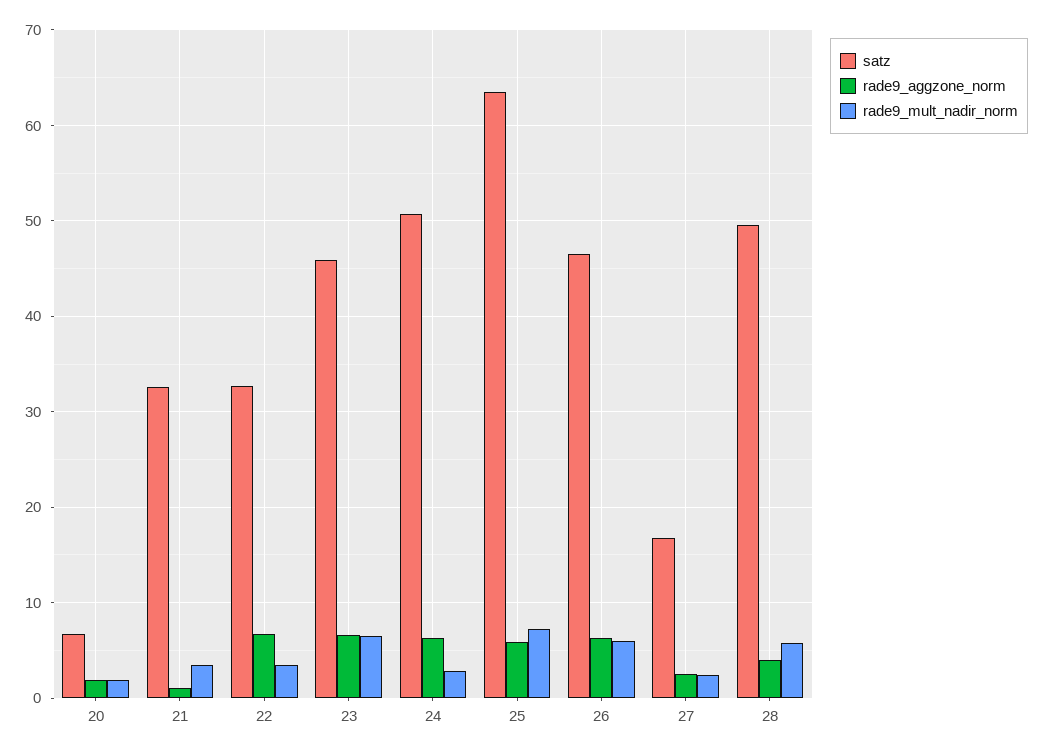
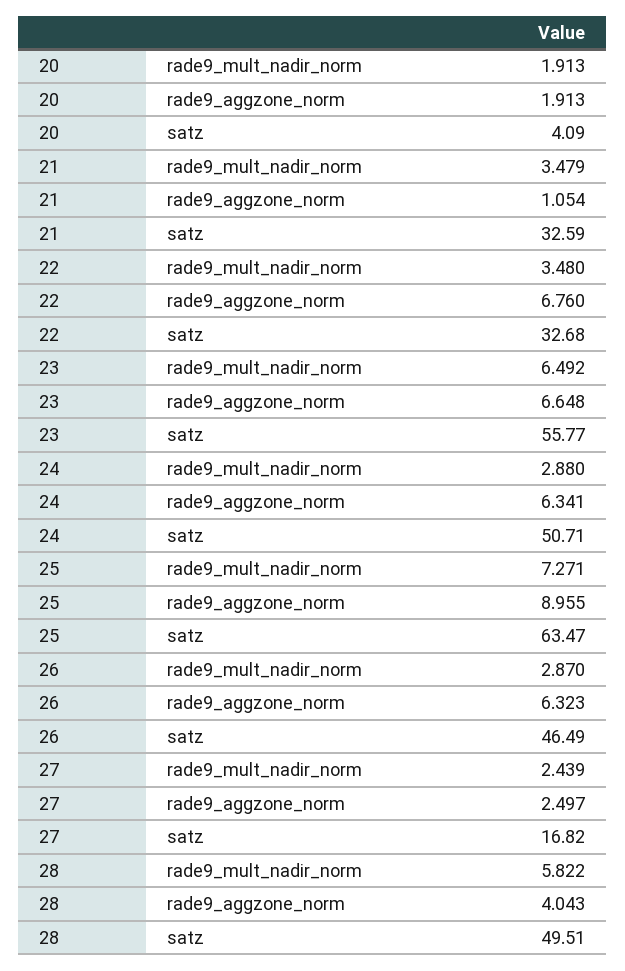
  {
    "satz": {
-     "20": 7,
+     "20": 4.09,
      "21": 32.59,
      "22": 32.68,
-     "23": 46,
+     "23": 55.77,
      "24": 50.71,
      "25": 63.47,
      "26": 46.49,
      "27": 16.82,
      "28": 49.51
    },
    "rade9_aggzone_norm": {
      "20": 1.913,
      "21": 1.054,
      "22": 6.76,
      "23": 6.648,
      "24": 6.341,
-     "25": 6,
+     "25": 8.955,
      "26": 6.323,
      "27": 2.497,
      "28": 4.043
    },
    "rade9_mult_nadir_norm": {
      "20": 1.913,
      "21": 3.479,
      "22": 3.48,
      "23": 6.492,
      "24": 2.88,
      "25": 7.271,
-     "26": 6,
+     "26": 2.87,
      "27": 2.439,
      "28": 5.822
    }
  }

